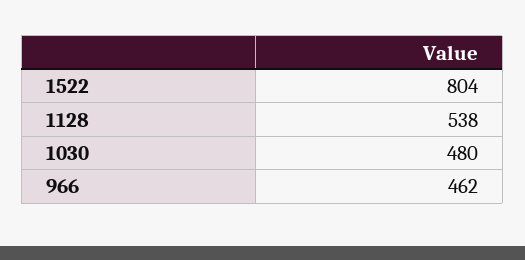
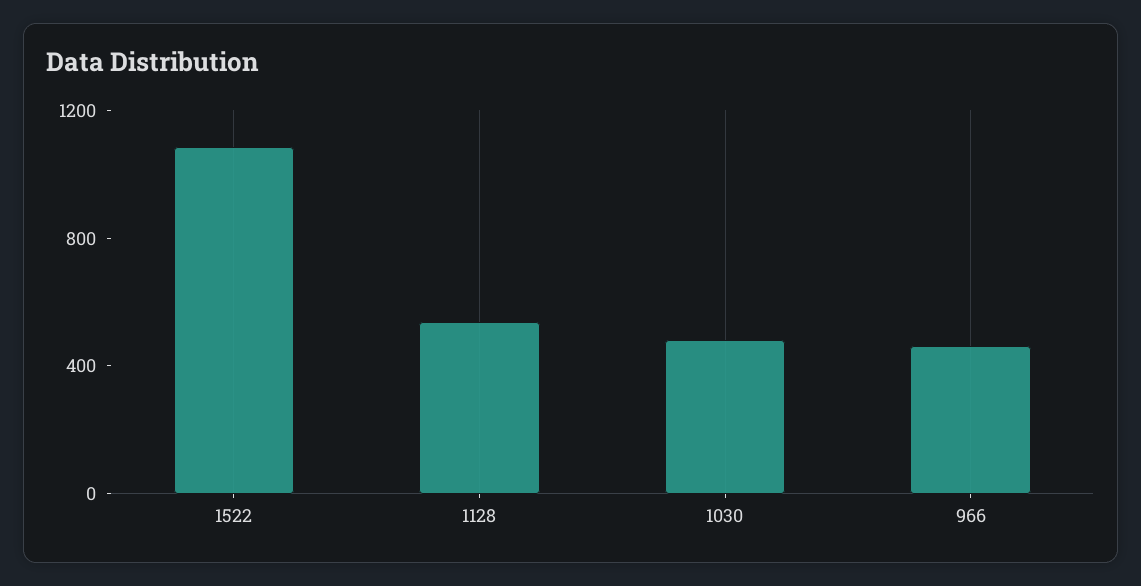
  {
-   "1522": 804,
+   "1522": 1100,
    "1128": 538,
    "1030": 480,
    "966": 462
  }

